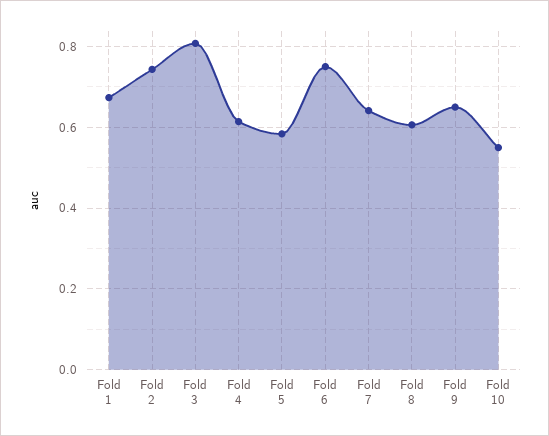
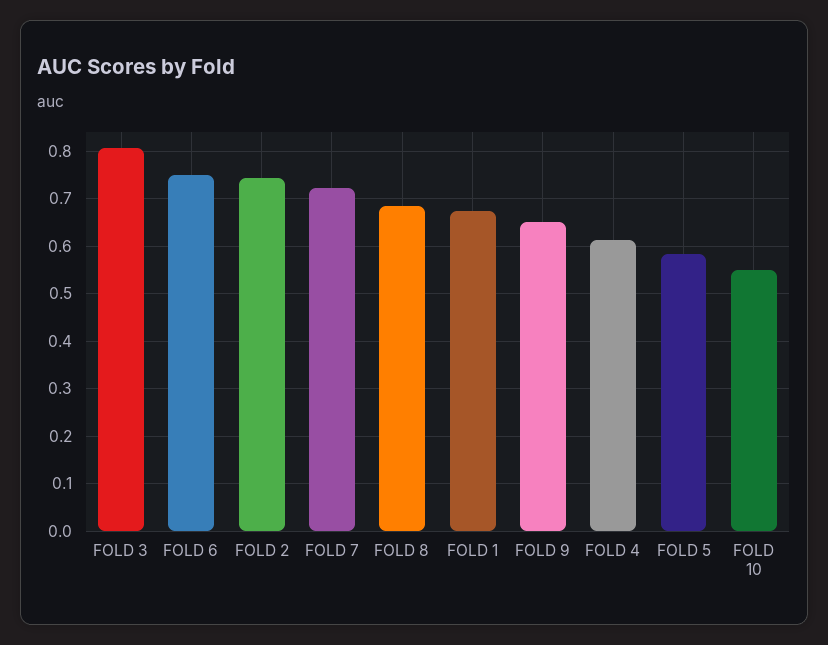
  {
    "Fold 1": 0.68,
    "Fold 2": 0.74,
    "Fold 3": 0.8,
    "Fold 4": 0.62,
    "Fold 5": 0.58,
    "Fold 6": 0.76,
-   "Fold 7": 0.64,
+   "Fold 7": 0.72,
-   "Fold 8": 0.6,
+   "Fold 8": 0.68,
    "Fold 9": 0.66,
    "Fold 10": 0.54
  }

